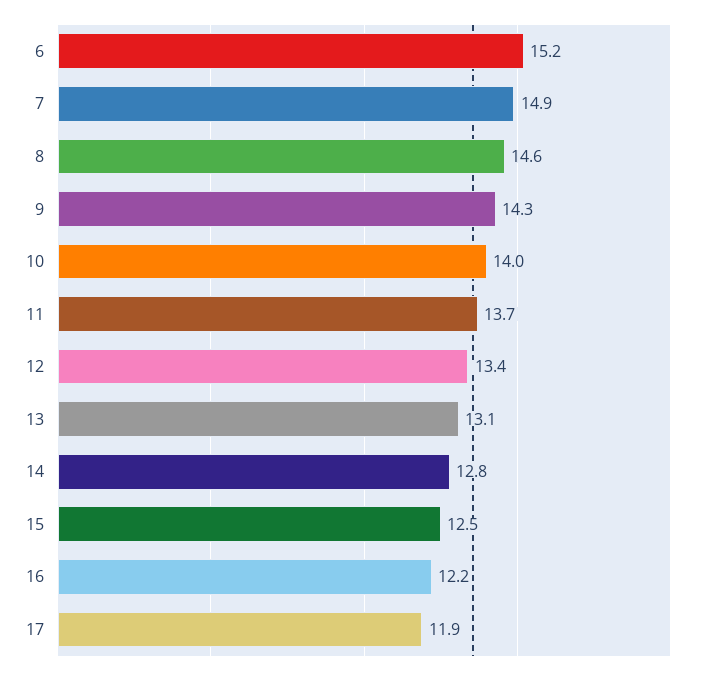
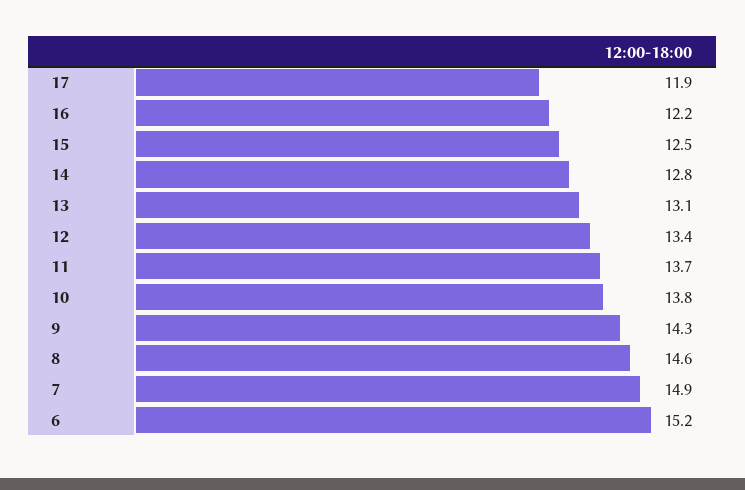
  {
    "6": 15.2,
    "7": 14.9,
    "8": 14.6,
    "9": 14.3,
-   "10": 14,
+   "10": 13.8,
    "11": 13.7,
    "12": 13.4,
    "13": 13.1,
    "14": 12.8,
    "15": 12.5,
    "16": 12.2,
    "17": 11.9
  }

